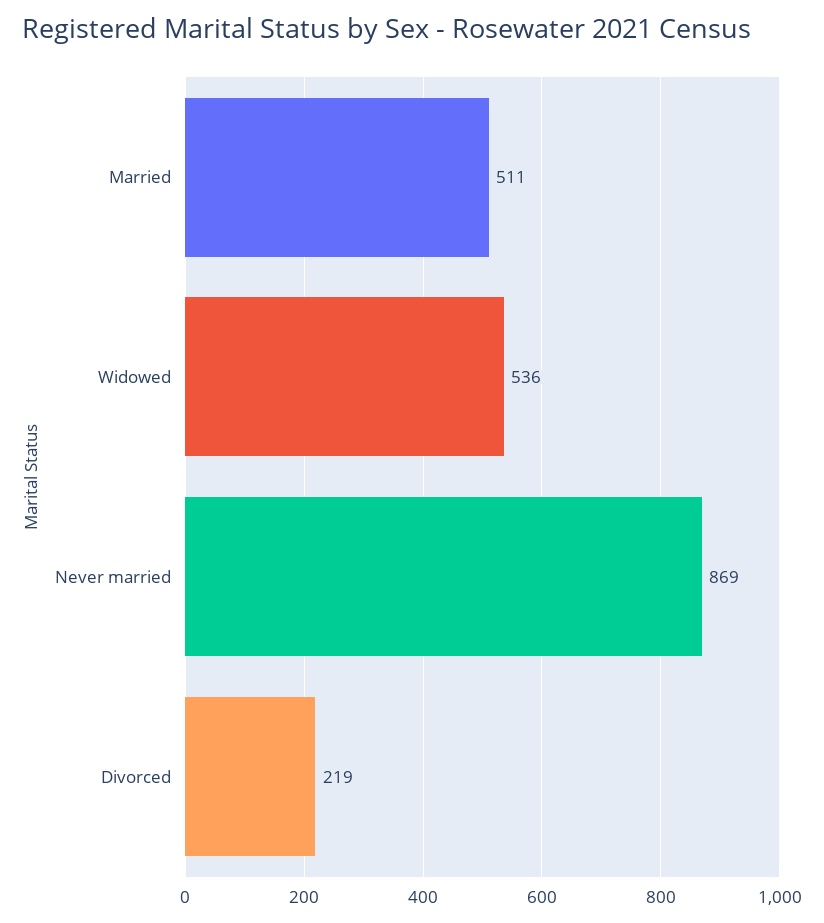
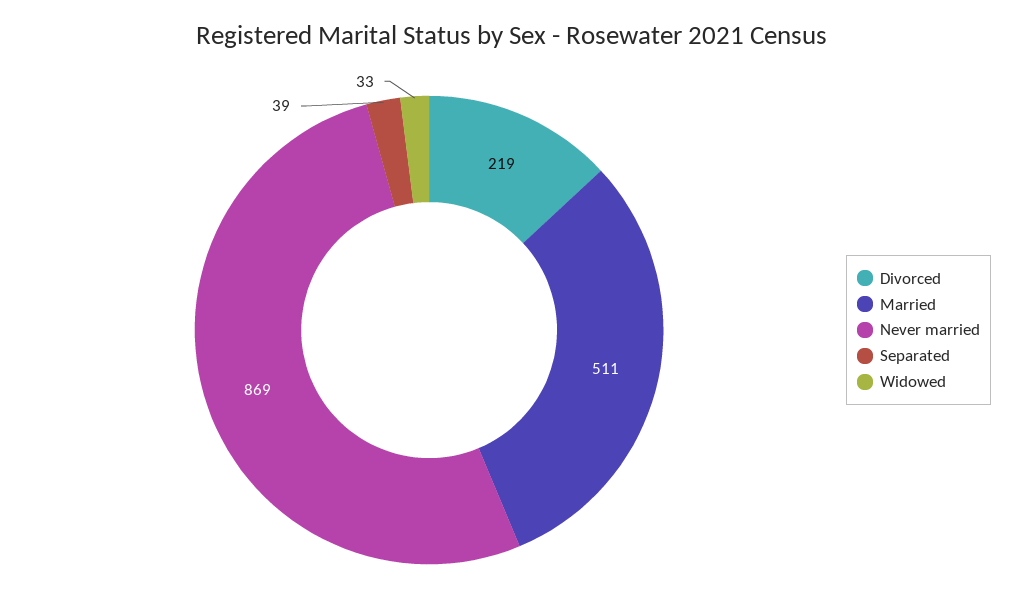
  {
    "Married": 511,
-   "Widowed": 536,
+   "Widowed": 33,
    "Never married": 869,
-   "Divorced": 219
+   "Divorced": 219,
+   "Separated": 39
  }

